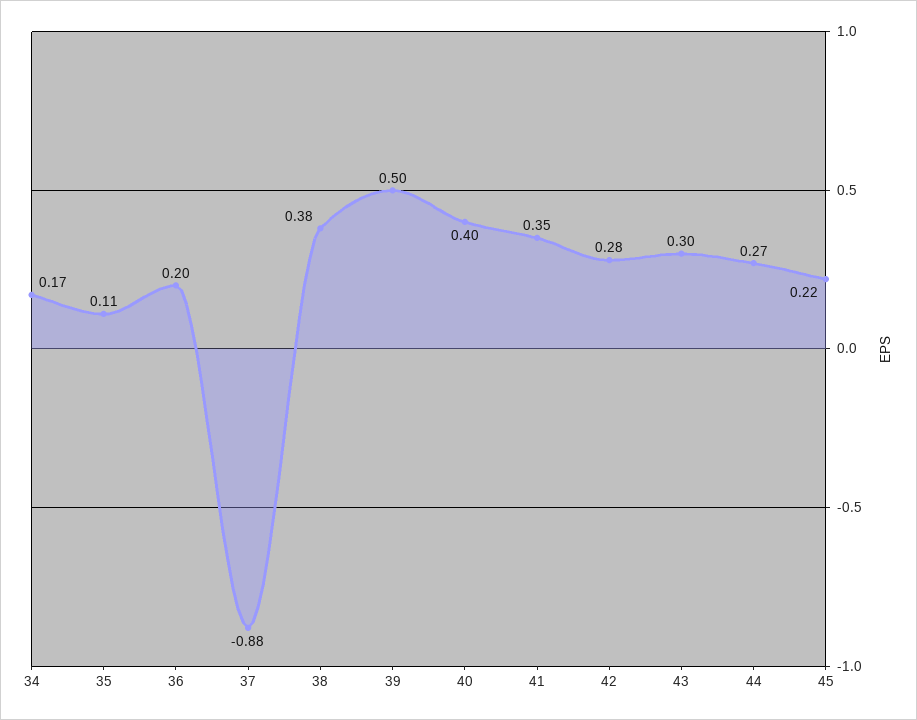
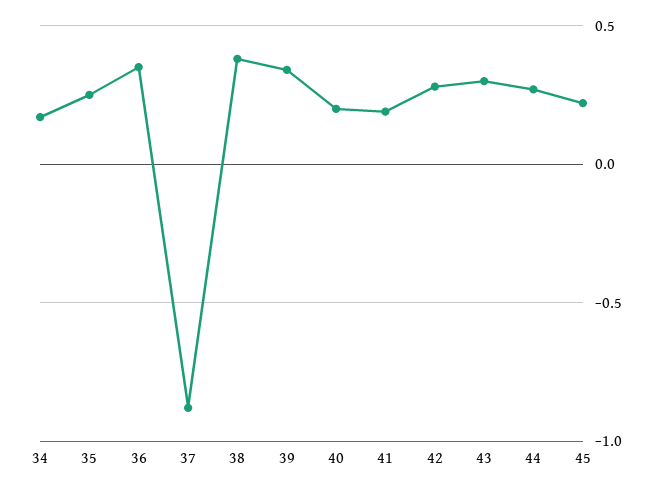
  {
    "34": 0.17,
-   "35": 0.11,
+   "35": 0.25,
-   "36": 0.2,
+   "36": 0.35,
    "37": -0.88,
    "38": 0.38,
-   "39": 0.5,
+   "39": 0.35,
-   "40": 0.4,
+   "40": 0.2,
-   "41": 0.35,
+   "41": 0.2,
    "42": 0.28,
    "43": 0.3,
    "44": 0.27,
    "45": 0.22
  }

